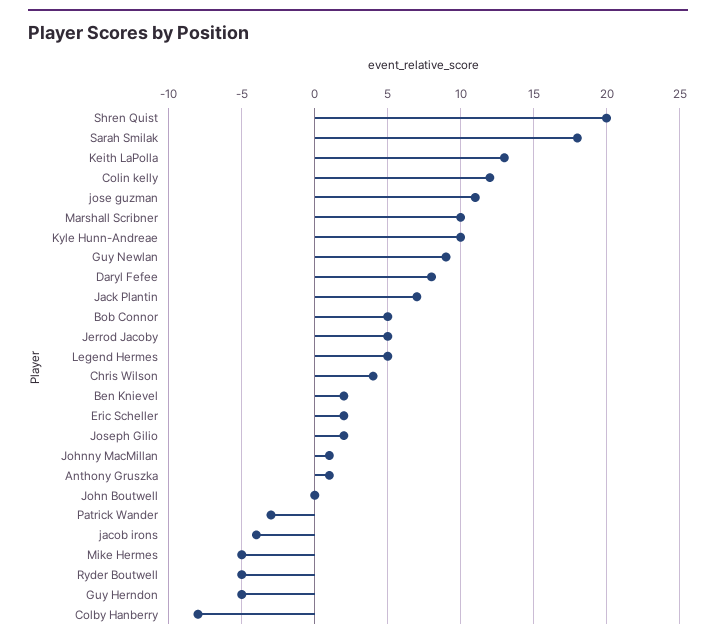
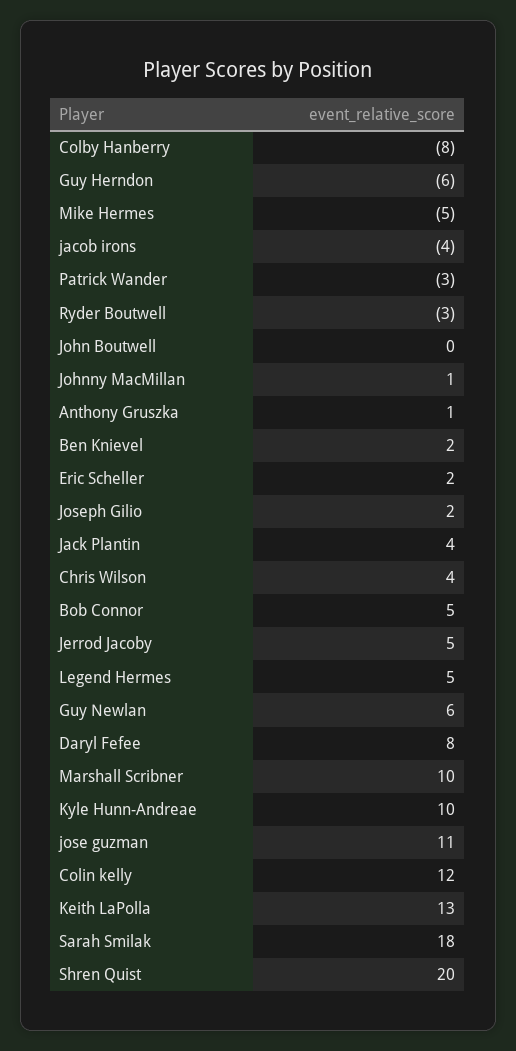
  {
    "Shren Quist": 20,
    "Sarah Smilak": 18,
    "Keith LaPolla": 13,
    "Colin kelly": 12,
    "jose guzman": 11,
    "Marshall Scribner": 10,
    "Kyle Hunn-Andreae": 10,
-   "Guy Newlan": 9,
+   "Guy Newlan": 6,
    "Daryl Fefee": 8,
-   "Jack Plantin": 7,
+   "Jack Plantin": 4,
    "Bob Connor": 5,
    "Jerrod Jacoby": 5,
    "Legend Hermes": 5,
    "Chris Wilson": 4,
    "Ben Knievel": 2,
    "Eric Scheller": 2,
    "Joseph Gilio": 2,
    "Johnny MacMillan": 1,
    "Anthony Gruszka": 1,
    "John Boutwell": 0,
    "Patrick Wander": -3,
    "jacob irons": -4,
    "Mike Hermes": -5,
-   "Ryder Boutwell": -5,
+   "Ryder Boutwell": -3,
-   "Guy Herndon": -5,
+   "Guy Herndon": -6,
    "Colby Hanberry": -8
  }

